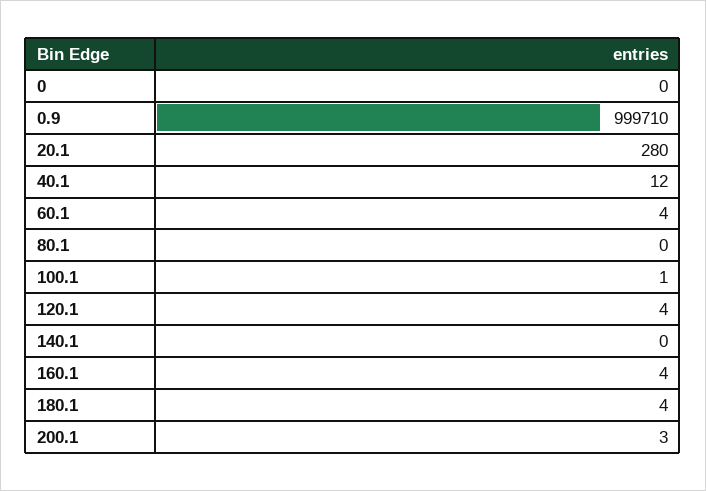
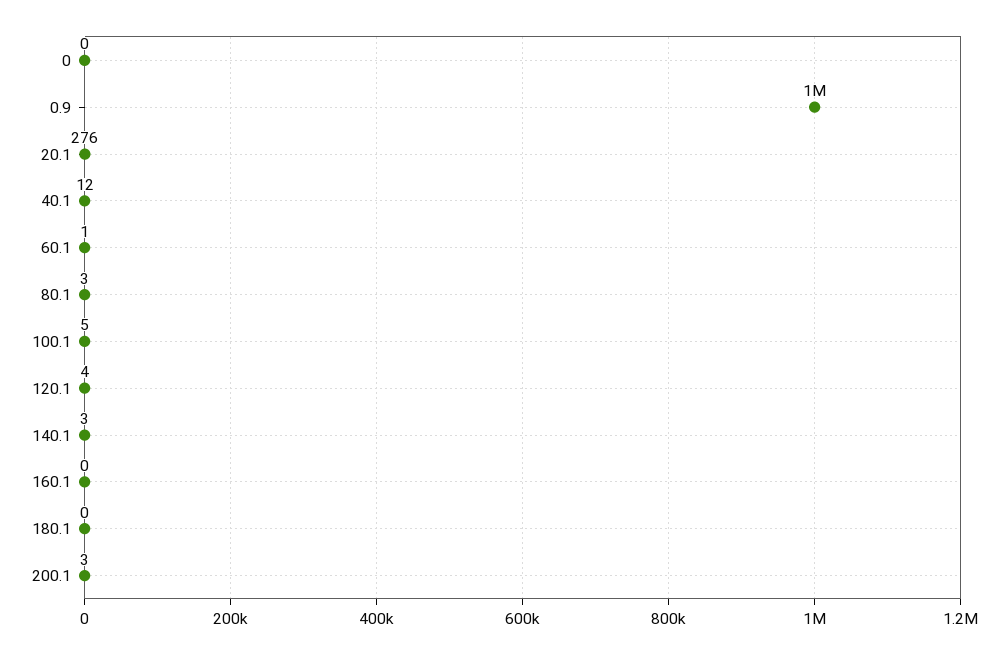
  {
    "0": 0,
    "0.9": 999710,
-   "20.1": 280,
+   "20.1": 276,
    "40.1": 12,
-   "60.1": 4,
+   "60.1": 1,
-   "80.1": 0,
+   "80.1": 3,
-   "100.1": 1,
+   "100.1": 5,
    "120.1": 4,
-   "140.1": 0,
+   "140.1": 3,
-   "160.1": 4,
+   "160.1": 0,
-   "180.1": 4,
+   "180.1": 0,
    "200.1": 3
  }

